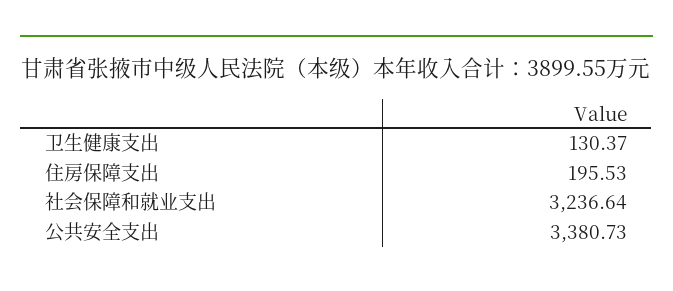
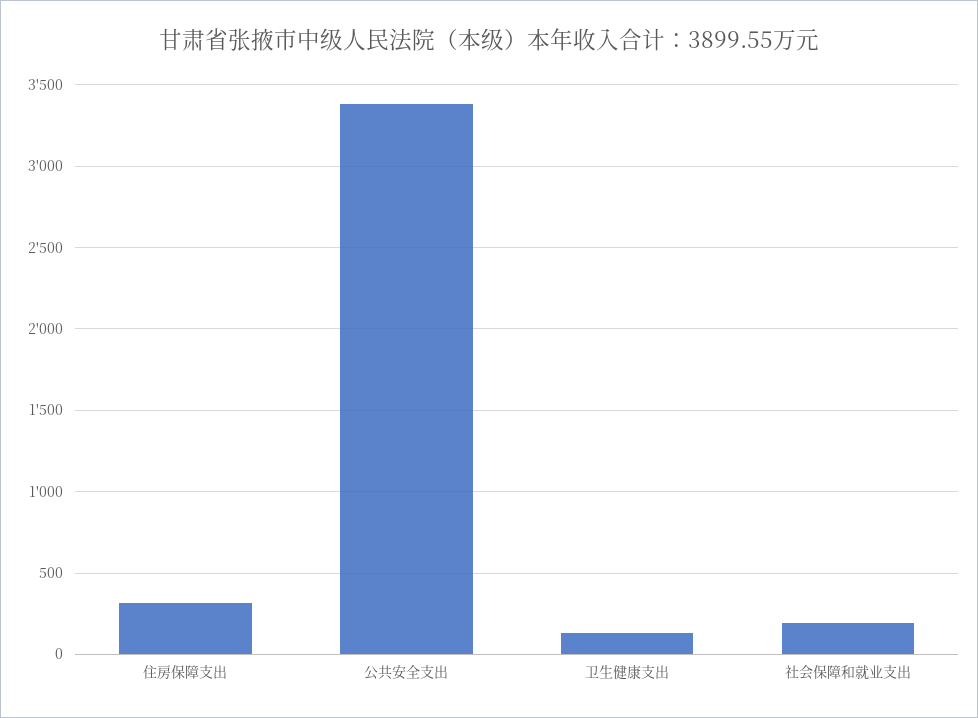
  {
    "卫生健康支出": 130.37,
-   "住房保障支出": 195.53,
+   "住房保障支出": 300,
-   "社会保障和就业支出": 3236.64,
+   "社会保障和就业支出": 200,
    "公共安全支出": 3380.73
  }

